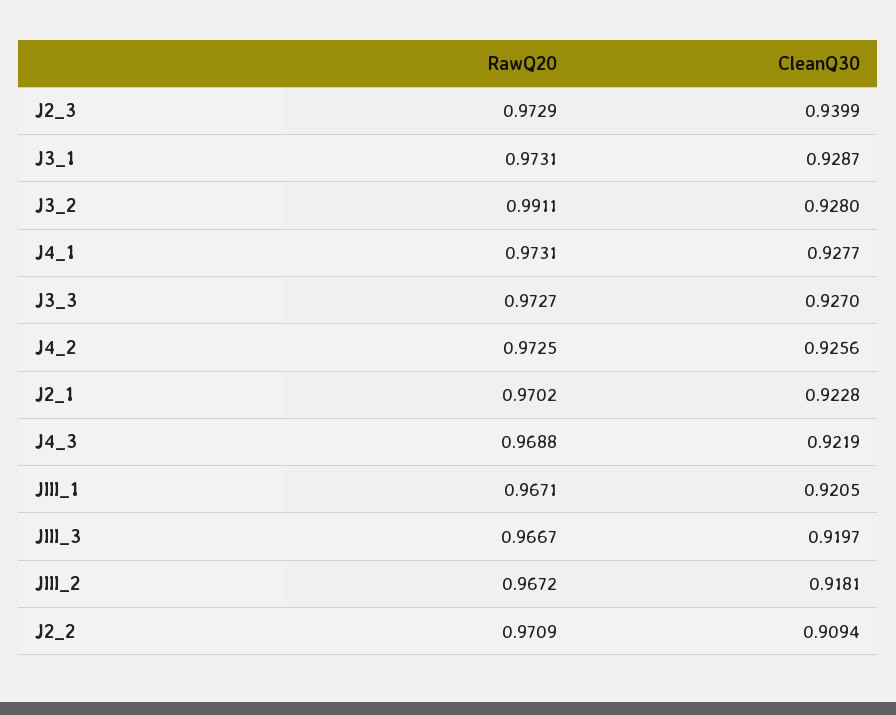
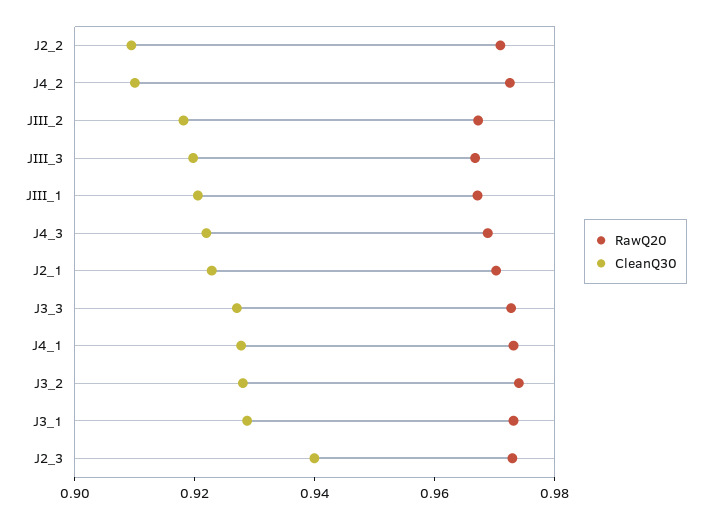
  {
    "RawQ20": {
      "J2_3": 0.9729,
      "J3_1": 0.9731,
-     "J3_2": 0.9911,
+     "J3_2": 0.975,
      "J4_1": 0.9731,
      "J3_3": 0.9727,
      "J4_2": 0.9725,
      "J2_1": 0.9702,
      "J4_3": 0.9688,
      "JIII_1": 0.9671,
      "JIII_3": 0.9667,
      "JIII_2": 0.9672,
      "J2_2": 0.9709
    },
    "CleanQ30": {
      "J2_3": 0.9399,
      "J3_1": 0.9287,
      "J3_2": 0.928,
      "J4_1": 0.9277,
      "J3_3": 0.927,
-     "J4_2": 0.9256,
+     "J4_2": 0.91,
      "J2_1": 0.9228,
      "J4_3": 0.9219,
      "JIII_1": 0.9205,
      "JIII_3": 0.9197,
      "JIII_2": 0.9181,
      "J2_2": 0.9094
    }
  }

